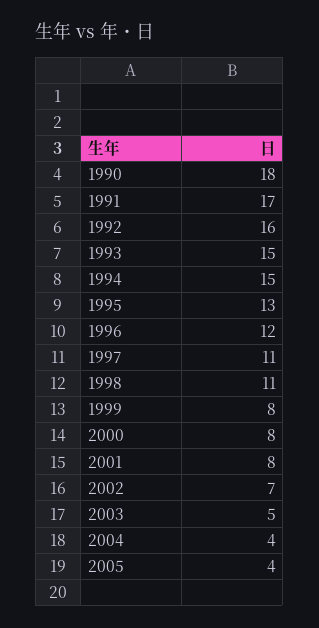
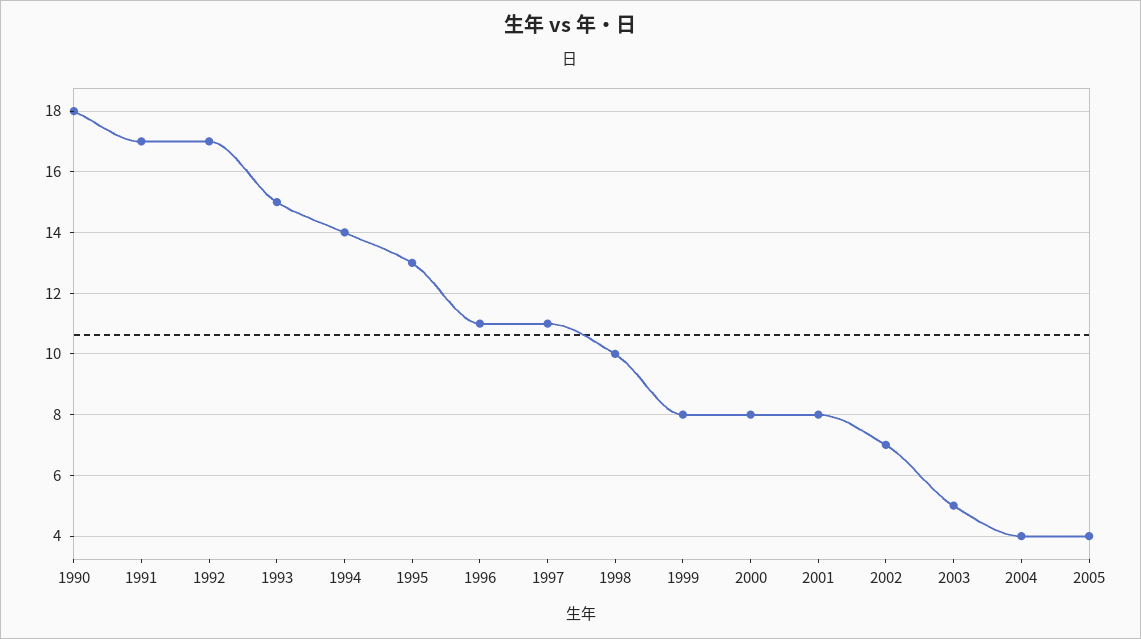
  {
    "1990": 18,
    "1991": 17,
-   "1992": 16,
+   "1992": 17,
    "1993": 15,
-   "1994": 15,
+   "1994": 14,
    "1995": 13,
-   "1996": 12,
+   "1996": 11,
    "1997": 11,
-   "1998": 11,
+   "1998": 10,
    "1999": 8,
    "2000": 8,
    "2001": 8,
    "2002": 7,
    "2003": 5,
    "2004": 4,
    "2005": 4
  }

